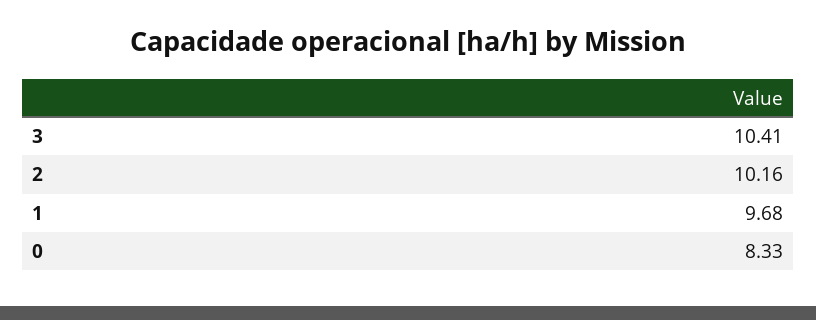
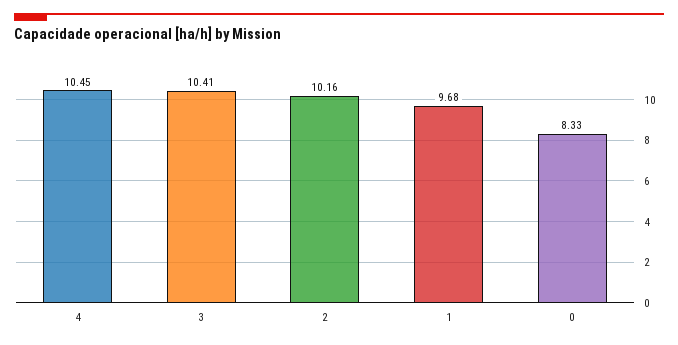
  {
    "3": 10.41,
    "2": 10.16,
    "1": 9.68,
-   "0": 8.33
+   "0": 8.33,
+   "4": 10.45
  }

